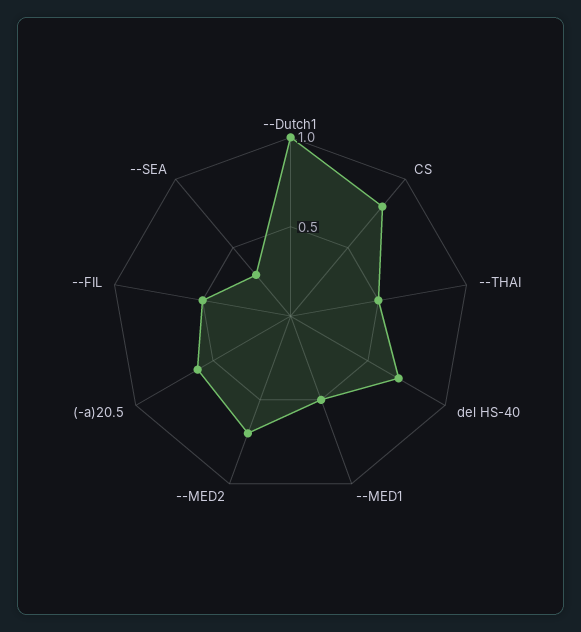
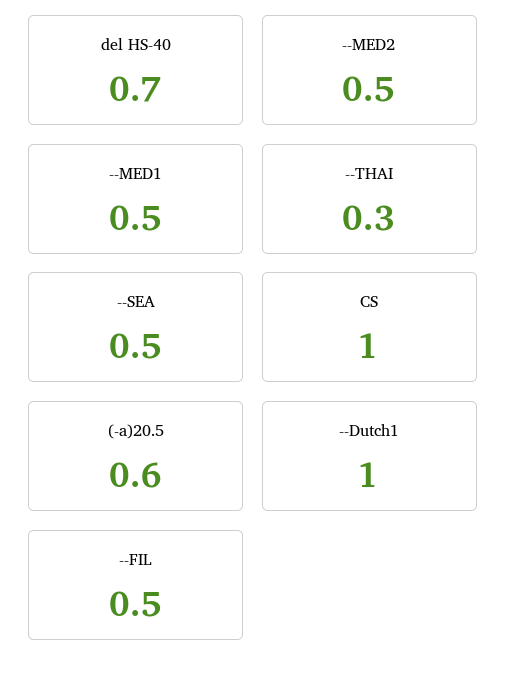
  {
    "--Dutch1": 1,
-   "CS": 0.8,
+   "CS": 1,
-   "--THAI": 0.5,
+   "--THAI": 0.3,
    "del HS-40": 0.7,
    "--MED1": 0.5,
-   "--MED2": 0.7,
+   "--MED2": 0.5,
    "(-a)20.5": 0.6,
    "--FIL": 0.5,
-   "--SEA": 0.3
+   "--SEA": 0.5
  }

